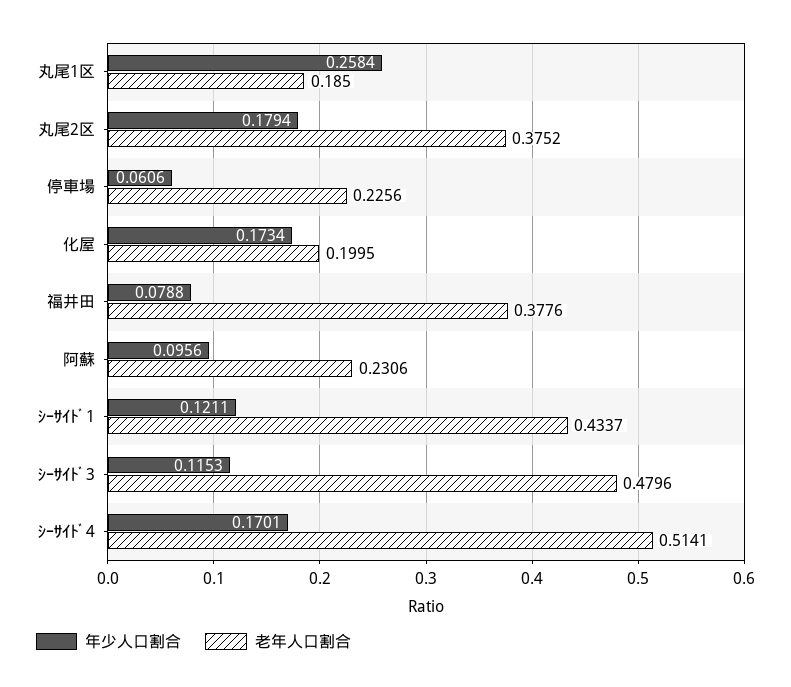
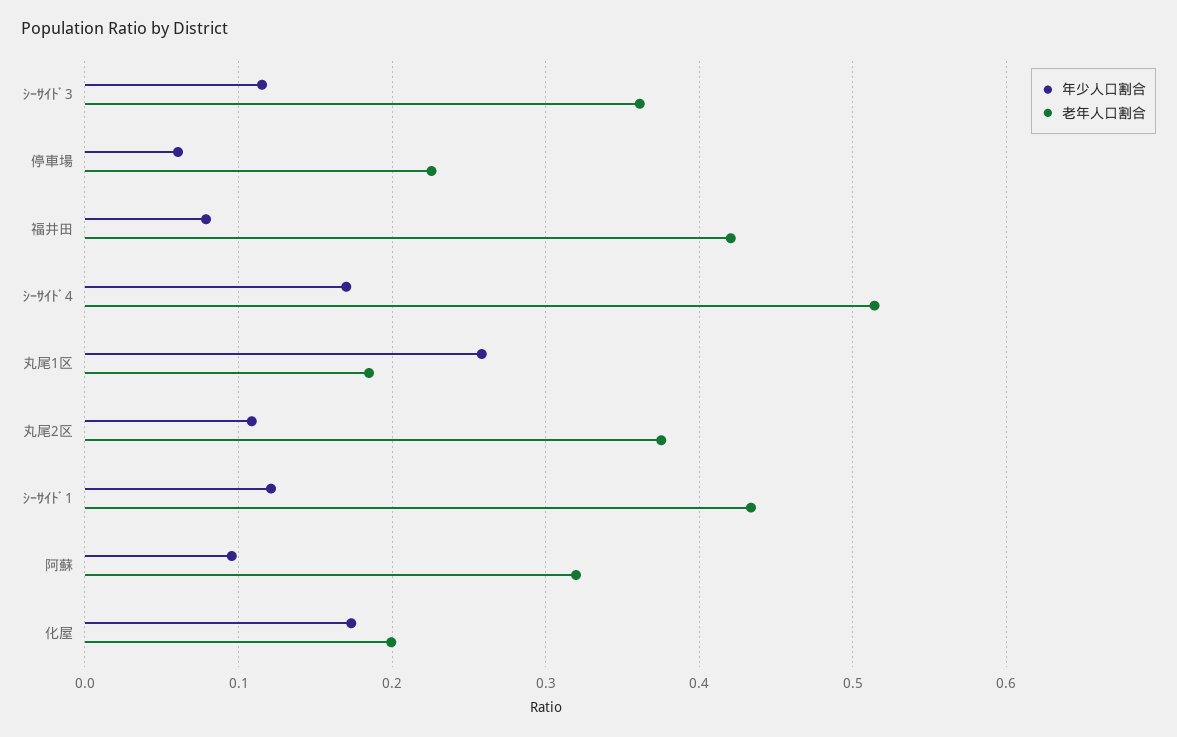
  {
    "年少人口割合": {
      "丸尾1区": 0.2584,
-     "丸尾2区": 0.1794,
+     "丸尾2区": 0.11,
      "停車場": 0.0606,
      "化屋": 0.1734,
      "福井田": 0.0788,
      "阿蘇": 0.0956,
      "ｼｰｻｲﾄﾞ1": 0.1211,
      "ｼｰｻｲﾄﾞ3": 0.1153,
      "ｼｰｻｲﾄﾞ4": 0.1701
    },
    "老年人口割合": {
      "丸尾1区": 0.185,
      "丸尾2区": 0.3752,
      "停車場": 0.2256,
      "化屋": 0.1995,
-     "福井田": 0.3776,
+     "福井田": 0.42,
-     "阿蘇": 0.2306,
+     "阿蘇": 0.32,
      "ｼｰｻｲﾄﾞ1": 0.4337,
-     "ｼｰｻｲﾄﾞ3": 0.4796,
+     "ｼｰｻｲﾄﾞ3": 0.36,
      "ｼｰｻｲﾄﾞ4": 0.5141
    }
  }

